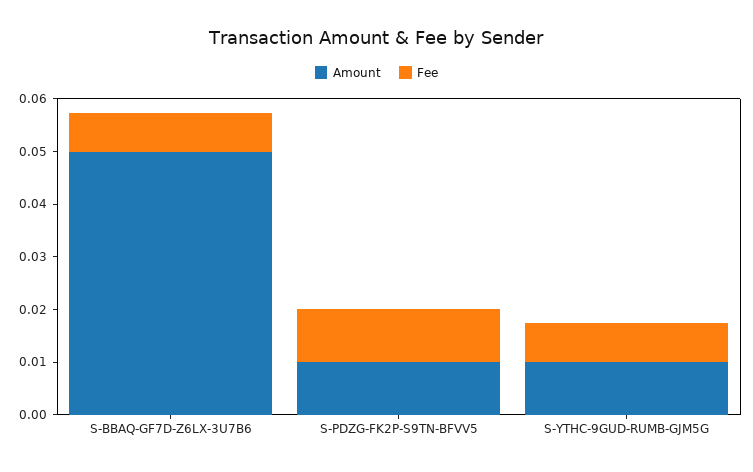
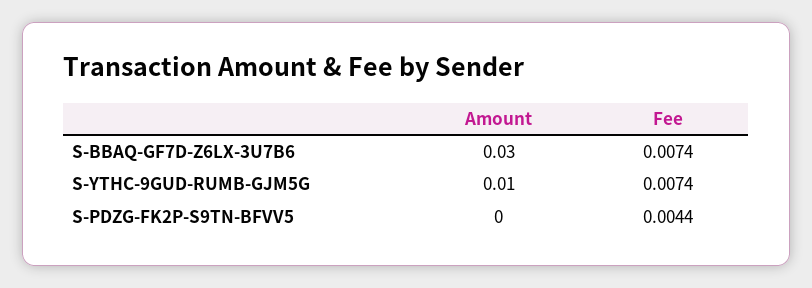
  {
    "Amount": {
-     "S-BBAQ-GF7D-Z6LX-3U7B6": 0.05,
+     "S-BBAQ-GF7D-Z6LX-3U7B6": 0.03,
-     "S-PDZG-FK2P-S9TN-BFVV5": 0.01,
+     "S-PDZG-FK2P-S9TN-BFVV5": 0,
      "S-YTHC-9GUD-RUMB-GJM5G": 0.01
    },
    "Fee": {
      "S-BBAQ-GF7D-Z6LX-3U7B6": 0.0074,
-     "S-PDZG-FK2P-S9TN-BFVV5": 0.01,
+     "S-PDZG-FK2P-S9TN-BFVV5": 0.0044,
      "S-YTHC-9GUD-RUMB-GJM5G": 0.0074
    }
  }

